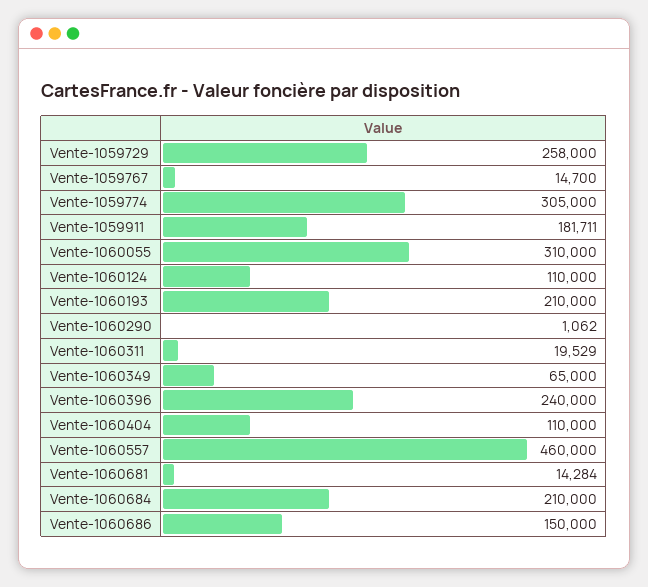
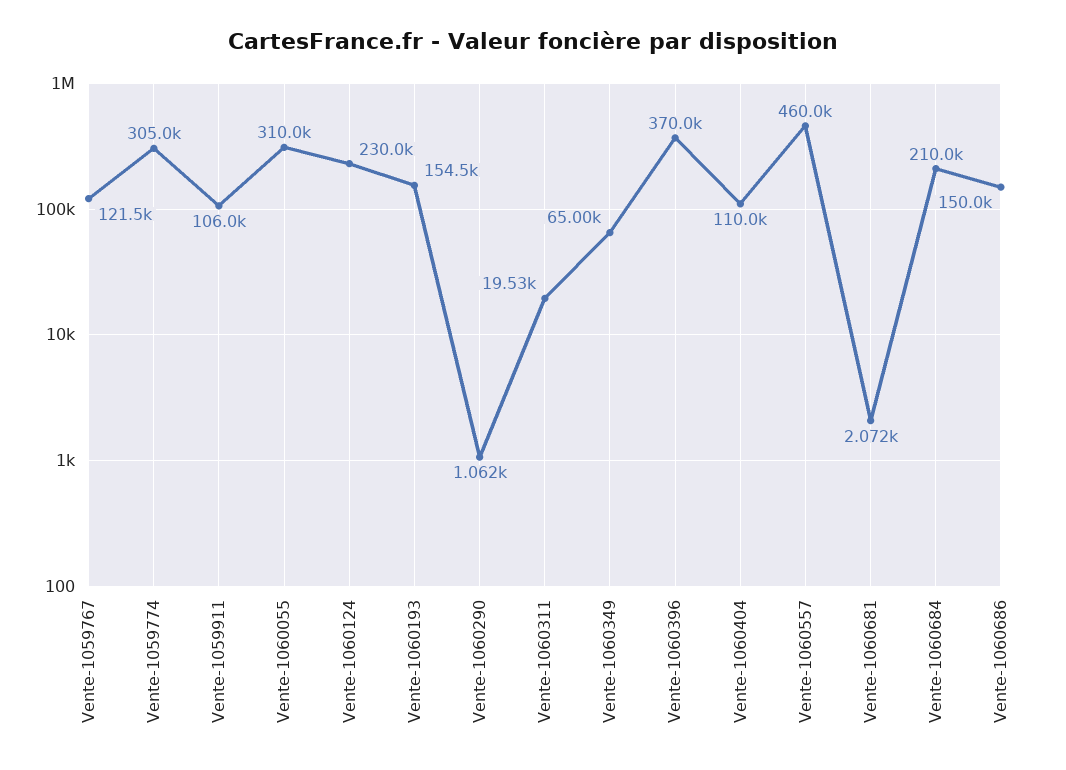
  {
-   "Vente-1059729": 258000,
-   "Vente-1059767": 14700,
+   "Vente-1059767": 121500,
    "Vente-1059774": 305000,
-   "Vente-1059911": 181711,
+   "Vente-1059911": 106000,
    "Vente-1060055": 310000,
-   "Vente-1060124": 110000,
+   "Vente-1060124": 230000,
-   "Vente-1060193": 210000,
+   "Vente-1060193": 154500,
    "Vente-1060290": 1062,
    "Vente-1060311": 19529,
    "Vente-1060349": 65000,
-   "Vente-1060396": 240000,
+   "Vente-1060396": 370000,
    "Vente-1060404": 110000,
    "Vente-1060557": 460000,
-   "Vente-1060681": 14284,
+   "Vente-1060681": 2072,
    "Vente-1060684": 210000,
    "Vente-1060686": 150000
  }

